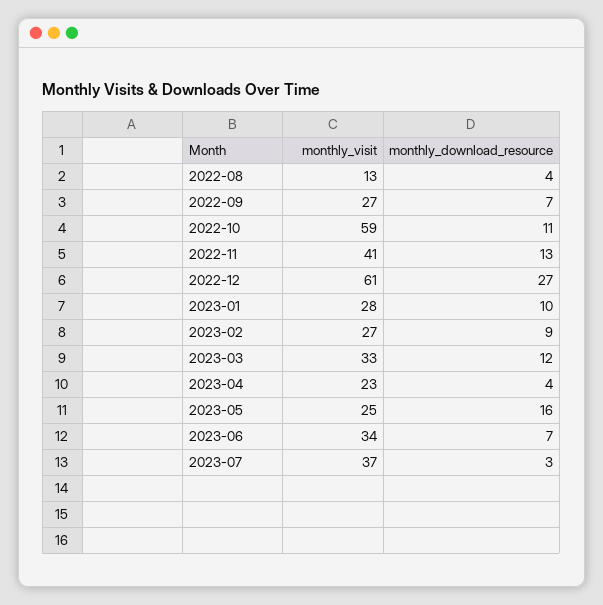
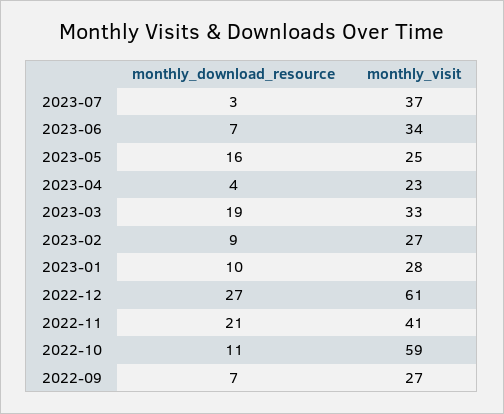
  {
    "monthly_visit": {
-     "2022-08": 13,
      "2022-09": 27,
      "2022-10": 59,
      "2022-11": 41,
      "2022-12": 61,
      "2023-01": 28,
      "2023-02": 27,
      "2023-03": 33,
      "2023-04": 23,
      "2023-05": 25,
      "2023-06": 34,
      "2023-07": 37
    },
    "monthly_download_resource": {
-     "2022-08": 4,
      "2022-09": 7,
      "2022-10": 11,
-     "2022-11": 13,
+     "2022-11": 21,
      "2022-12": 27,
      "2023-01": 10,
      "2023-02": 9,
-     "2023-03": 12,
+     "2023-03": 19,
      "2023-04": 4,
      "2023-05": 16,
      "2023-06": 7,
      "2023-07": 3
    }
  }

